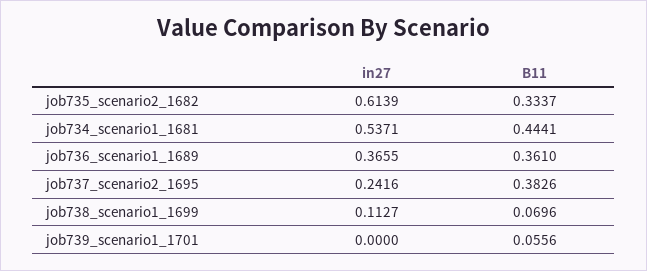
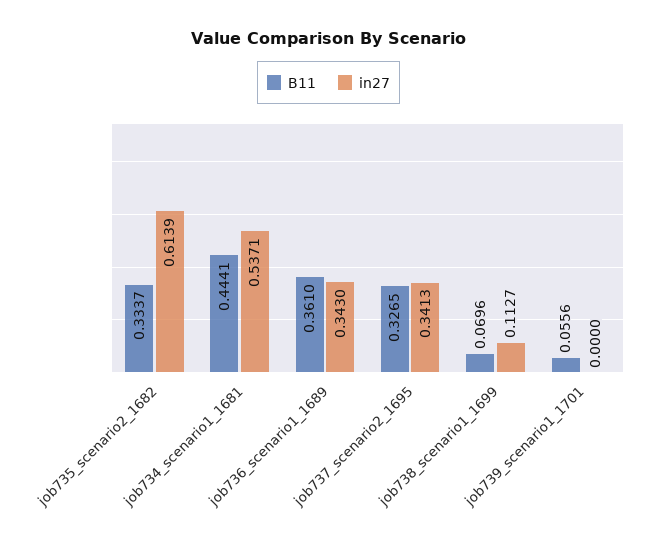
  {
    "in27": {
      "job735_scenario2_1682": 0.6139,
      "job734_scenario1_1681": 0.5371,
-     "job736_scenario1_1689": 0.3655,
+     "job736_scenario1_1689": 0.343,
-     "job737_scenario2_1695": 0.2416,
+     "job737_scenario2_1695": 0.3413,
      "job738_scenario1_1699": 0.1127,
      "job739_scenario1_1701": 0
    },
    "B11": {
      "job735_scenario2_1682": 0.3337,
      "job734_scenario1_1681": 0.4441,
      "job736_scenario1_1689": 0.361,
-     "job737_scenario2_1695": 0.3826,
+     "job737_scenario2_1695": 0.3265,
      "job738_scenario1_1699": 0.0696,
      "job739_scenario1_1701": 0.0556
    }
  }

